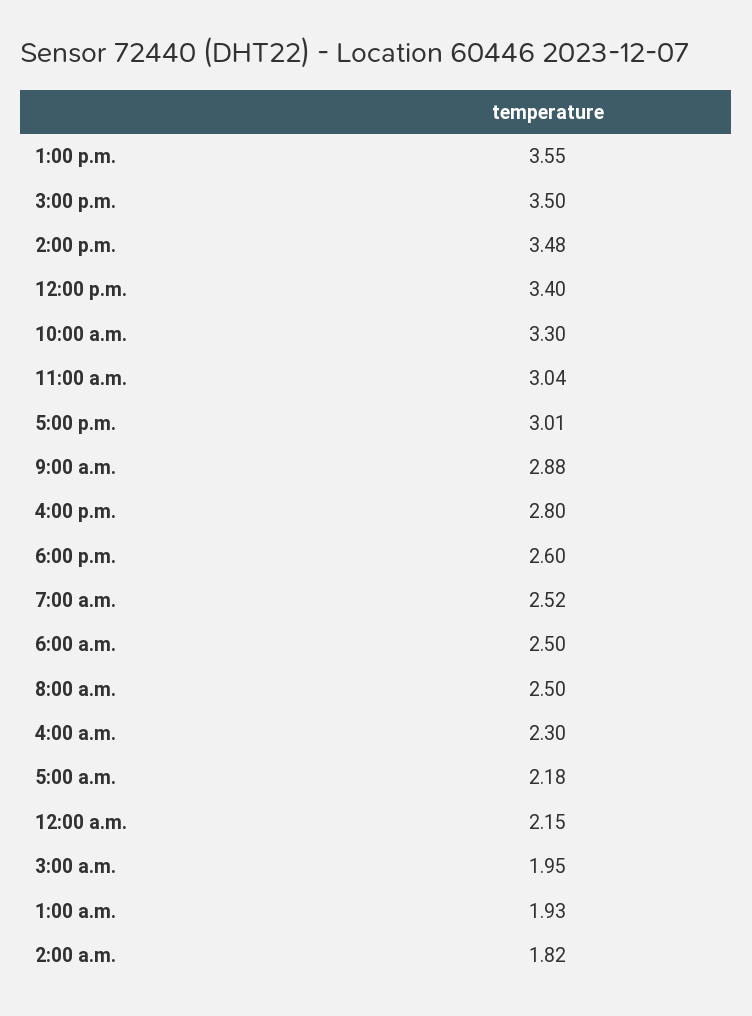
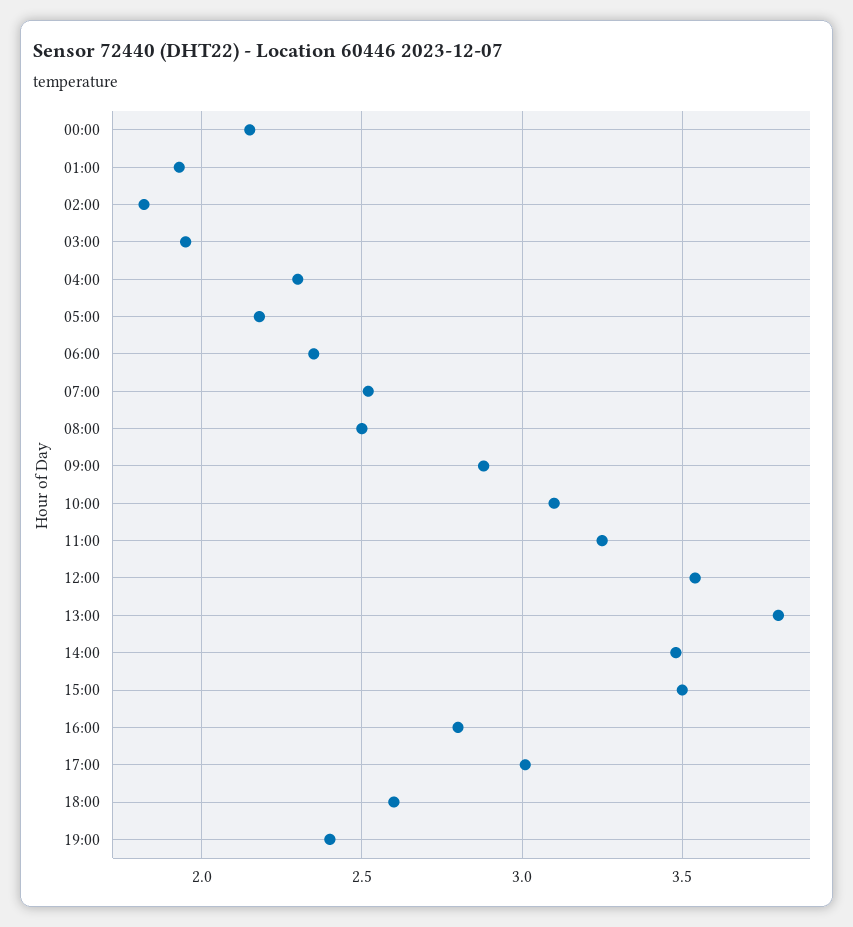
  {
-   "1:00 p.m.": 3.55,
+   "1:00 p.m.": 3.8,
    "3:00 p.m.": 3.5,
    "2:00 p.m.": 3.48,
-   "12:00 p.m.": 3.4,
+   "12:00 p.m.": 3.55,
-   "10:00 a.m.": 3.3,
+   "10:00 a.m.": 3.1,
-   "11:00 a.m.": 3.04,
+   "11:00 a.m.": 3.25,
    "5:00 p.m.": 3.01,
    "9:00 a.m.": 2.88,
    "4:00 p.m.": 2.8,
    "6:00 p.m.": 2.6,
    "7:00 a.m.": 2.52,
-   "6:00 a.m.": 2.5,
+   "6:00 a.m.": 2.35,
    "8:00 a.m.": 2.5,
    "4:00 a.m.": 2.3,
    "5:00 a.m.": 2.18,
    "12:00 a.m.": 2.15,
    "3:00 a.m.": 1.95,
    "1:00 a.m.": 1.93,
-   "2:00 a.m.": 1.82
+   "2:00 a.m.": 1.82,
+   "19:00": 2.4
  }

